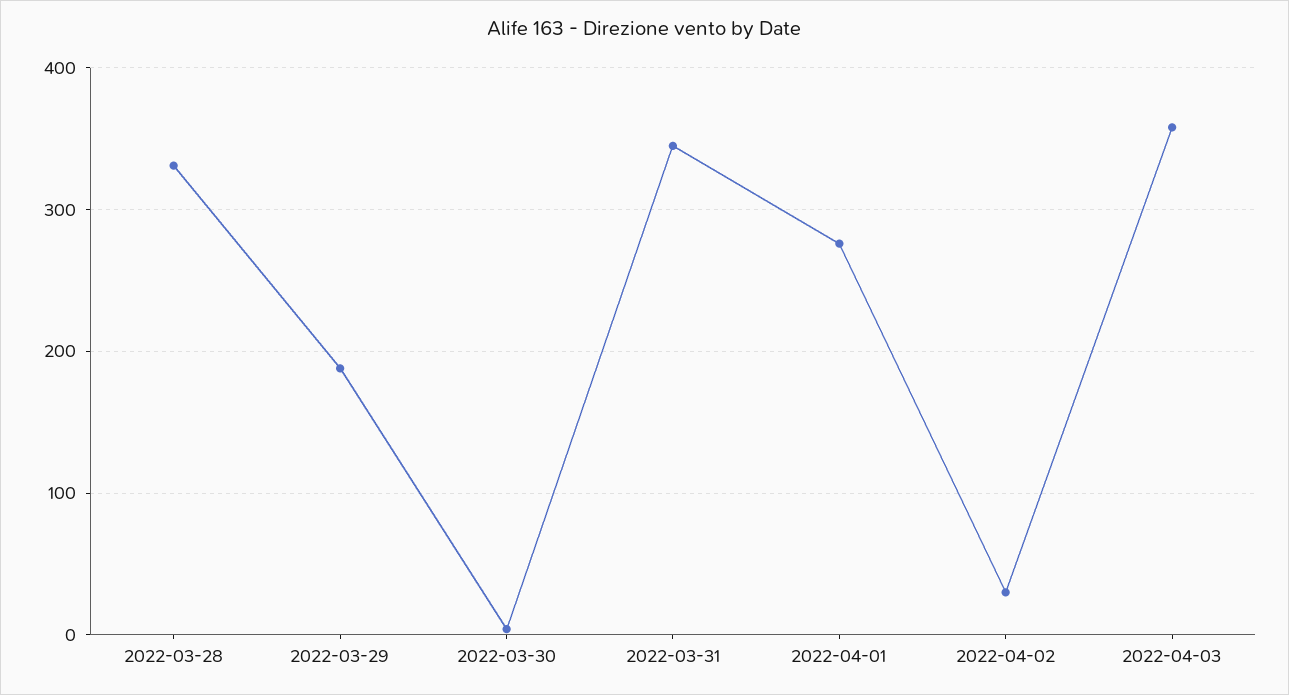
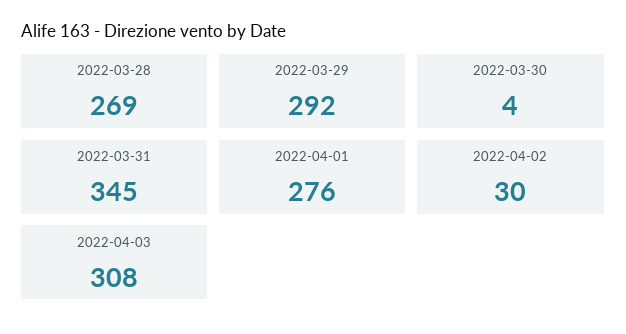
  {
-   "2022-03-28": 330,
+   "2022-03-28": 269,
-   "2022-03-29": 190,
+   "2022-03-29": 292,
    "2022-03-30": 4,
    "2022-03-31": 345,
    "2022-04-01": 276,
    "2022-04-02": 30,
-   "2022-04-03": 360
+   "2022-04-03": 308
  }

